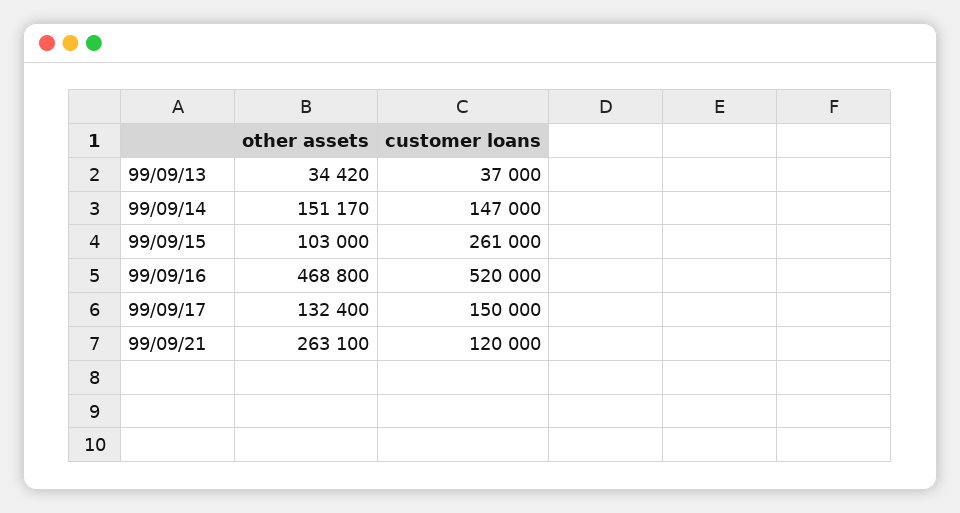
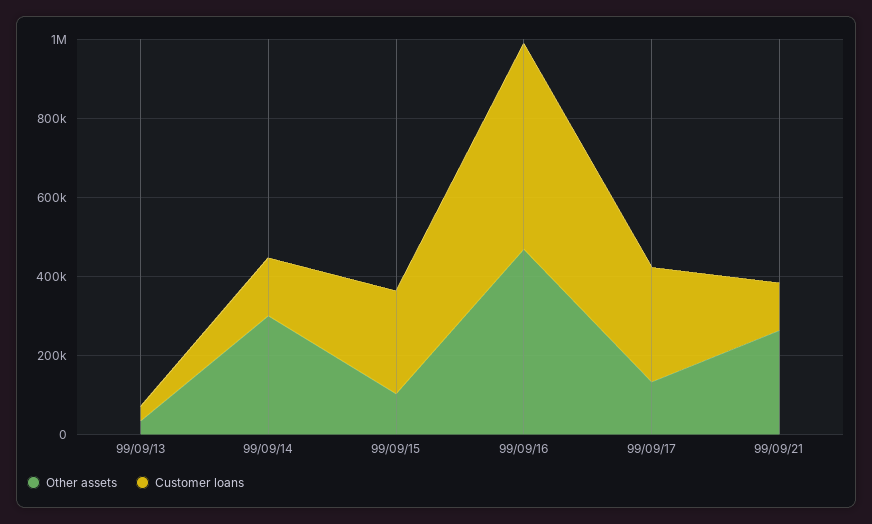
  {
    "other assets": {
      "99/09/13": 34420,
-     "99/09/14": 151170,
+     "99/09/14": 300000,
      "99/09/15": 103000,
      "99/09/16": 468800,
      "99/09/17": 132400,
      "99/09/21": 263100
    },
    "customer loans": {
      "99/09/13": 37000,
      "99/09/14": 147000,
      "99/09/15": 261000,
      "99/09/16": 520000,
-     "99/09/17": 150000,
+     "99/09/17": 300000,
      "99/09/21": 120000
    }
  }

